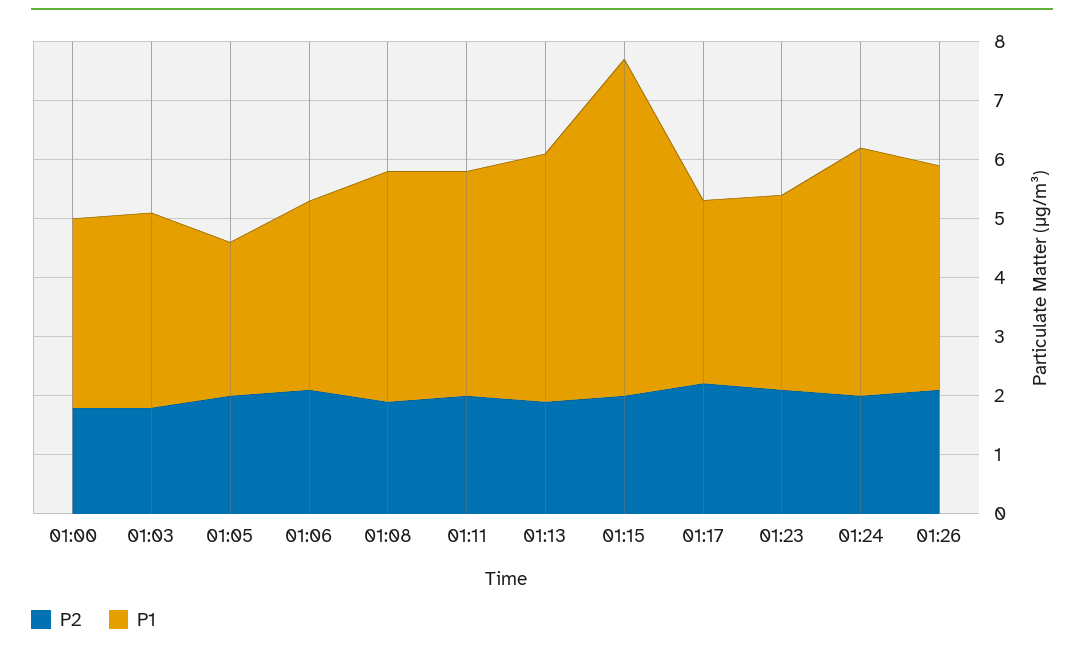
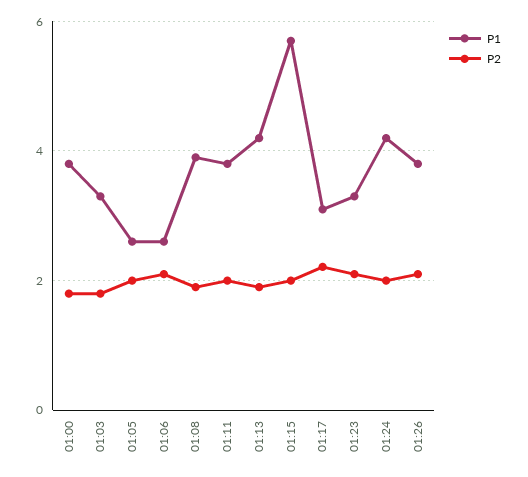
  {
    "P2": {
      "01:00": 1.8,
      "01:03": 1.8,
      "01:05": 2,
      "01:06": 2.2,
      "01:08": 2,
      "01:11": 2,
      "01:13": 2,
      "01:15": 2,
      "01:17": 2.2,
      "01:23": 2.2,
      "01:24": 2,
      "01:26": 2.2
    },
    "P1": {
-     "01:00": 3.2,
+     "01:00": 3.8,
      "01:03": 3.4,
      "01:05": 2.6,
-     "01:06": 3.2,
+     "01:06": 2.6,
      "01:08": 4,
      "01:11": 3.8,
      "01:13": 4.2,
      "01:15": 5.8,
      "01:17": 3.2,
      "01:23": 3.4,
      "01:24": 4.2,
      "01:26": 3.8
    }
  }

